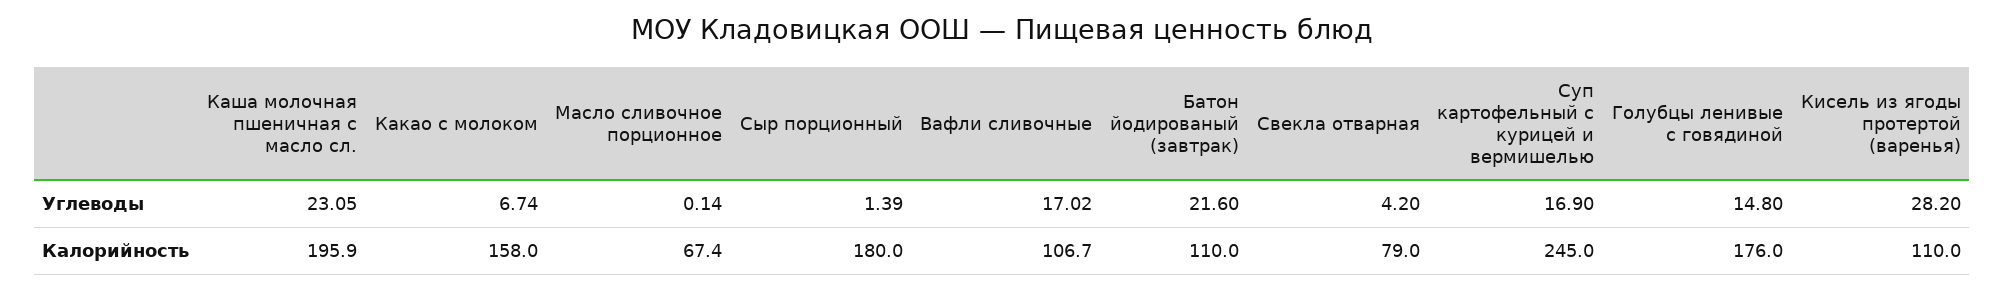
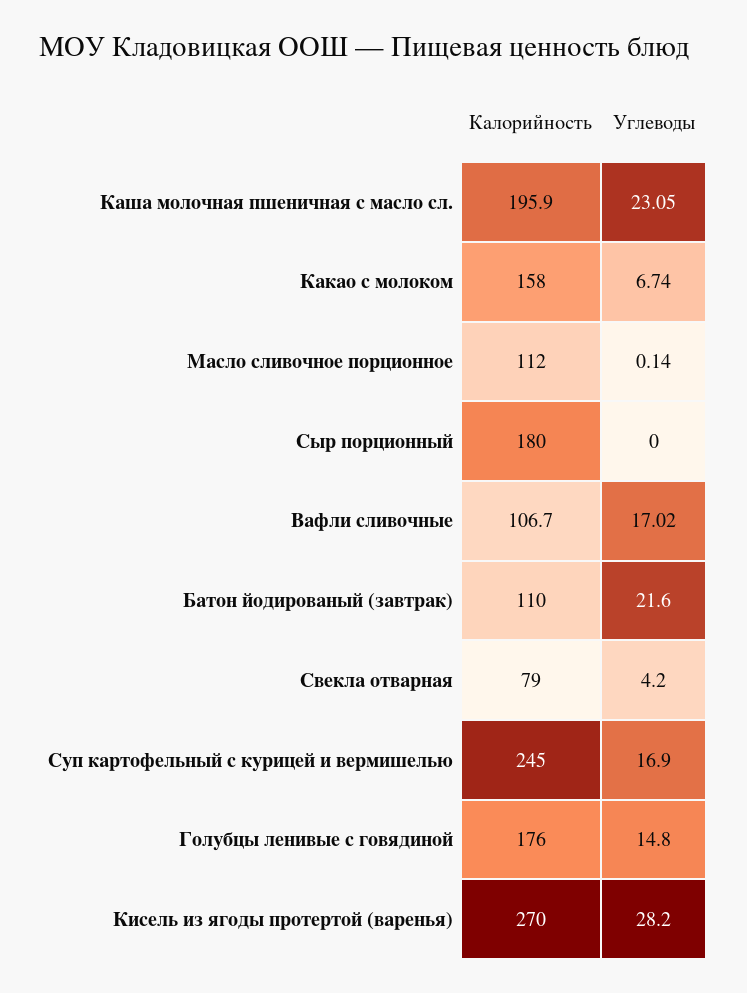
  {
    "Каша молочная пшеничная с масло сл.": {
      "Углеводы": 23.05,
      "Калорийность": 195.9
    },
    "Какао с молоком": {
      "Углеводы": 6.74,
      "Калорийность": 158
    },
    "Масло сливочное порционное": {
      "Углеводы": 0.14,
-     "Калорийность": 67.4
+     "Калорийность": 112
    },
    "Сыр порционный": {
-     "Углеводы": 1.39,
+     "Углеводы": 0,
      "Калорийность": 180
    },
    "Вафли сливочные": {
      "Углеводы": 17.02,
      "Калорийность": 106.7
    },
    "Батон йодированый (завтрак)": {
      "Углеводы": 21.6,
      "Калорийность": 110
    },
    "Свекла отварная": {
      "Углеводы": 4.2,
      "Калорийность": 79
    },
    "Суп картофельный с курицей и вермишелью": {
      "Углеводы": 16.9,
      "Калорийность": 245
    },
    "Голубцы ленивые с говядиной": {
      "Углеводы": 14.8,
      "Калорийность": 176
    },
    "Кисель из ягоды протертой (варенья)": {
      "Углеводы": 28.2,
-     "Калорийность": 110
+     "Калорийность": 270
    }
  }

